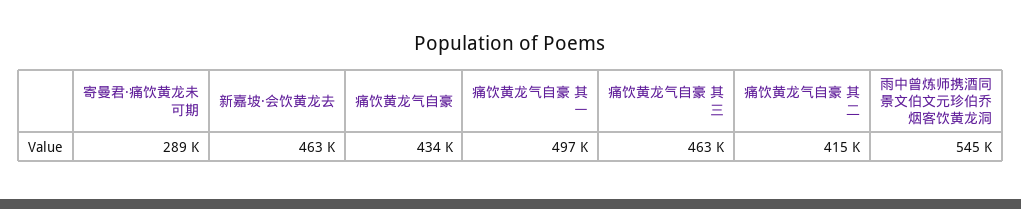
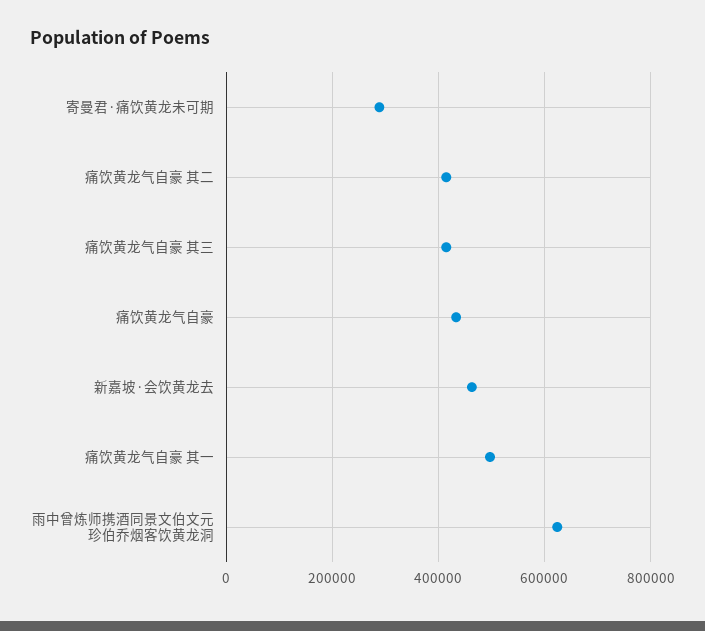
  {
    "寄曼君·痛饮黄龙未可期": 289000,
    "新嘉坡·会饮黄龙去": 463000,
    "痛饮黄龙气自豪": 434000,
    "痛饮黄龙气自豪 其一": 497000,
-   "痛饮黄龙气自豪 其三": 463000,
+   "痛饮黄龙气自豪 其三": 420000,
    "痛饮黄龙气自豪 其二": 415000,
-   "雨中曾炼师携酒同景文伯文元珍伯乔烟客饮黄龙洞": 545000
+   "雨中曾炼师携酒同景文伯文元珍伯乔烟客饮黄龙洞": 620000
  }

